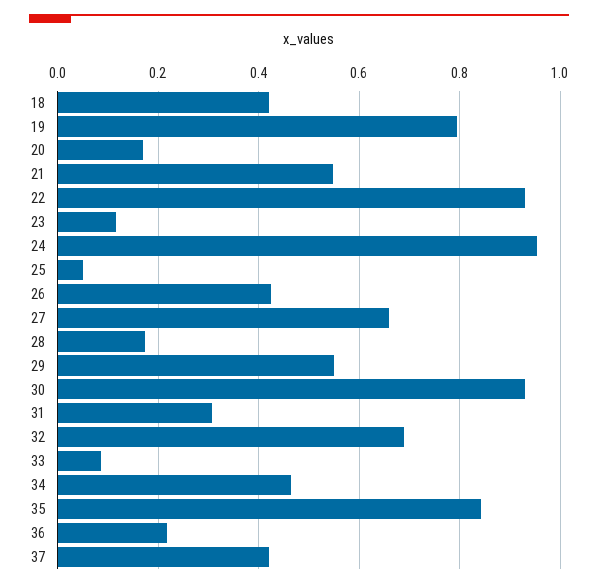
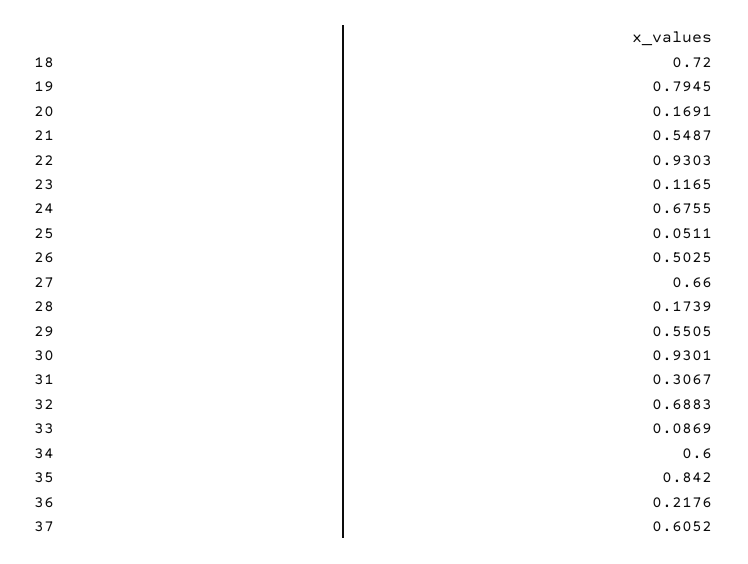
  {
-   "18": 0.42,
+   "18": 0.72,
    "19": 0.7945,
    "20": 0.1691,
    "21": 0.5487,
    "22": 0.9303,
    "23": 0.1165,
-   "24": 0.96,
+   "24": 0.6755,
    "25": 0.0511,
-   "26": 0.42,
+   "26": 0.5025,
    "27": 0.66,
    "28": 0.1739,
    "29": 0.5505,
    "30": 0.9301,
    "31": 0.3067,
    "32": 0.6883,
    "33": 0.0869,
-   "34": 0.46,
+   "34": 0.6,
    "35": 0.842,
    "36": 0.2176,
-   "37": 0.42
+   "37": 0.6052
  }

